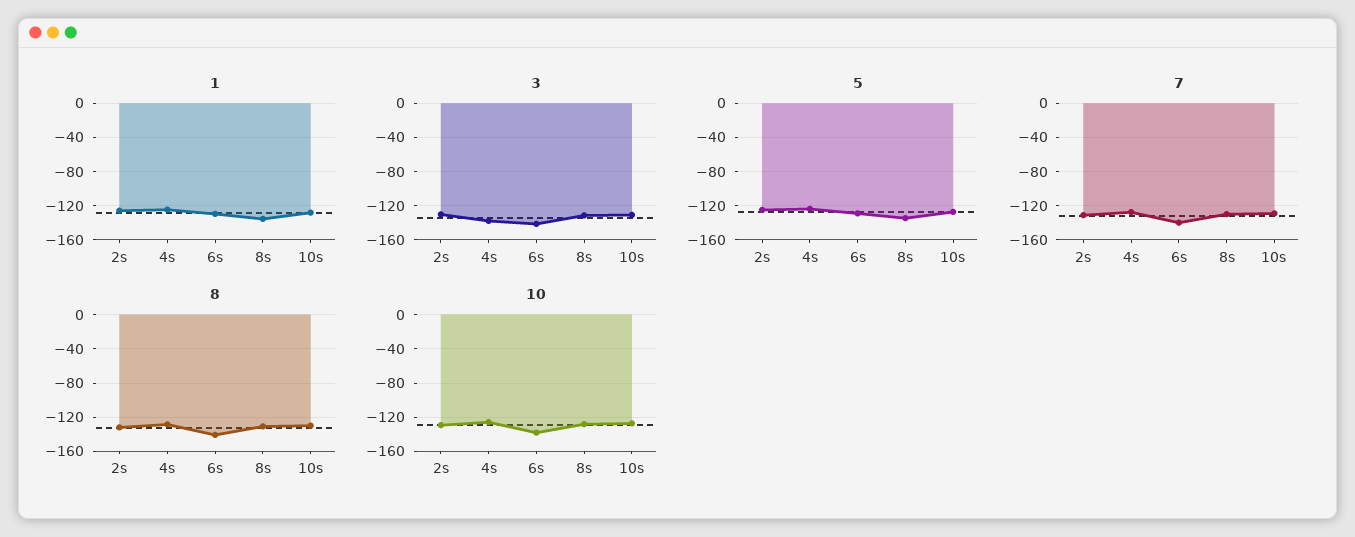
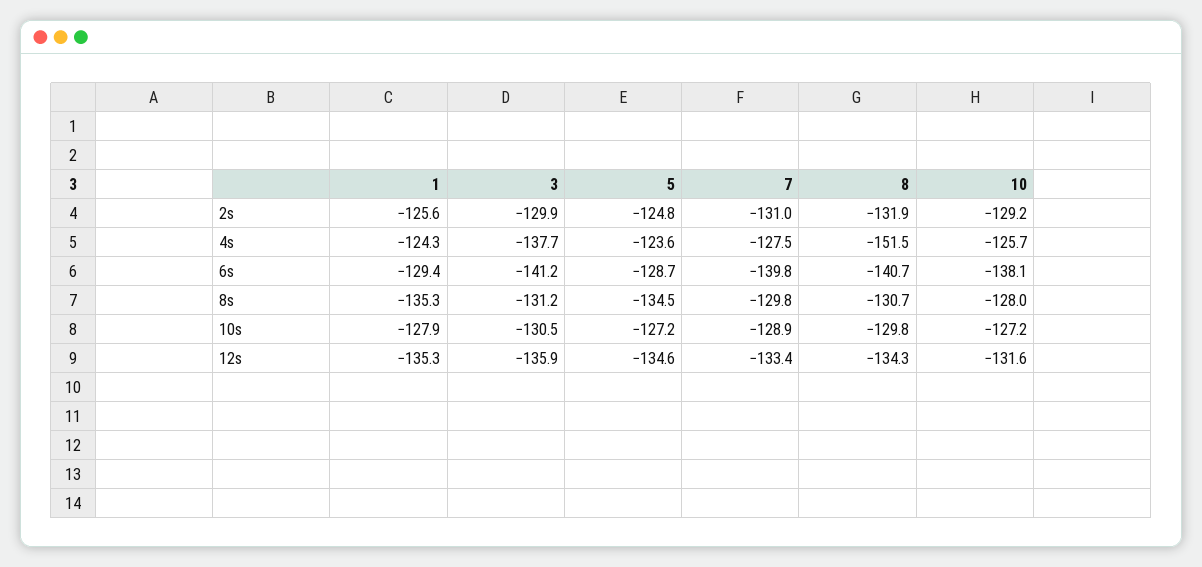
  {
    "1": {
      "2s": -125.6,
      "4s": -124.3,
      "6s": -129.4,
      "8s": -135.3,
-     "10s": -127.9
+     "10s": -127.9,
+     "12s": -135.3
    },
    "3": {
      "2s": -129.9,
      "4s": -137.7,
      "6s": -141.2,
      "8s": -131.2,
-     "10s": -130.5
+     "10s": -130.5,
+     "12s": -135.9
    },
    "5": {
      "2s": -124.8,
      "4s": -123.6,
      "6s": -128.7,
      "8s": -134.5,
-     "10s": -127.2
+     "10s": -127.2,
+     "12s": -134.6
    },
    "7": {
      "2s": -131,
      "4s": -127.5,
      "6s": -139.8,
      "8s": -129.8,
-     "10s": -128.9
+     "10s": -128.9,
+     "12s": -133.4
    },
    "8": {
      "2s": -131.9,
-     "4s": -130,
+     "4s": -151.5,
      "6s": -140.7,
      "8s": -130.7,
-     "10s": -129.8
+     "10s": -129.8,
+     "12s": -134.3
    },
    "10": {
      "2s": -129.2,
      "4s": -125.7,
      "6s": -138.1,
      "8s": -128,
-     "10s": -127.2
+     "10s": -127.2,
+     "12s": -131.6
    }
  }

